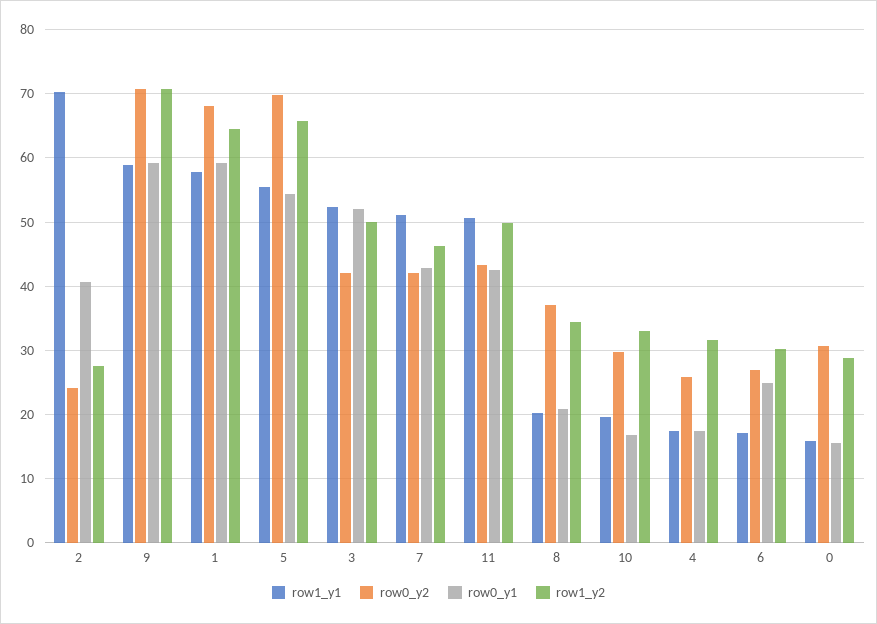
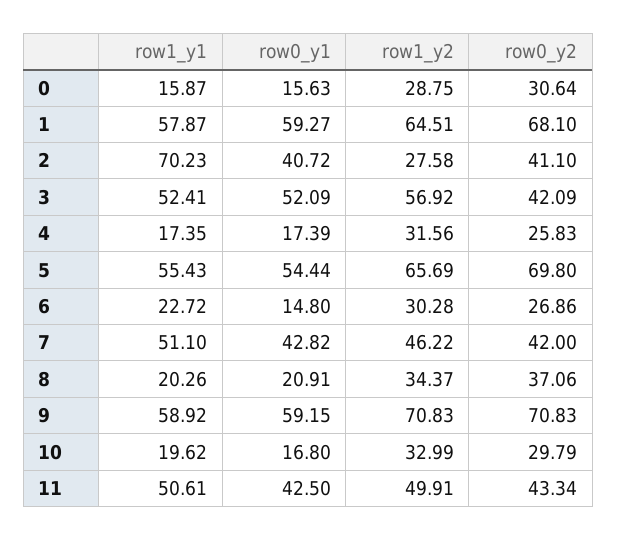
  {
    "row1_y1": {
      "2": 70.23,
      "9": 58.92,
      "1": 57.87,
      "5": 55.43,
      "3": 52.41,
      "7": 51.1,
      "11": 50.61,
      "8": 20.26,
      "10": 19.62,
      "4": 17.35,
-     "6": 17,
+     "6": 22.72,
      "0": 15.87
    },
    "row0_y2": {
-     "2": 24,
+     "2": 41.1,
      "9": 70.83,
      "1": 68.1,
      "5": 69.8,
      "3": 42.09,
      "7": 42,
      "11": 43.34,
      "8": 37.06,
      "10": 29.79,
      "4": 25.83,
      "6": 26.86,
      "0": 30.64
    },
    "row0_y1": {
      "2": 40.72,
      "9": 59.15,
      "1": 59.27,
      "5": 54.44,
      "3": 52.09,
      "7": 42.82,
      "11": 42.5,
      "8": 20.91,
      "10": 16.8,
      "4": 17.39,
-     "6": 25,
+     "6": 14.8,
      "0": 15.63
    },
    "row1_y2": {
      "2": 27.58,
      "9": 70.83,
      "1": 64.51,
      "5": 65.69,
-     "3": 50,
+     "3": 56.92,
      "7": 46.22,
      "11": 49.91,
      "8": 34.37,
      "10": 32.99,
      "4": 31.56,
      "6": 30.28,
      "0": 28.75
    }
  }

